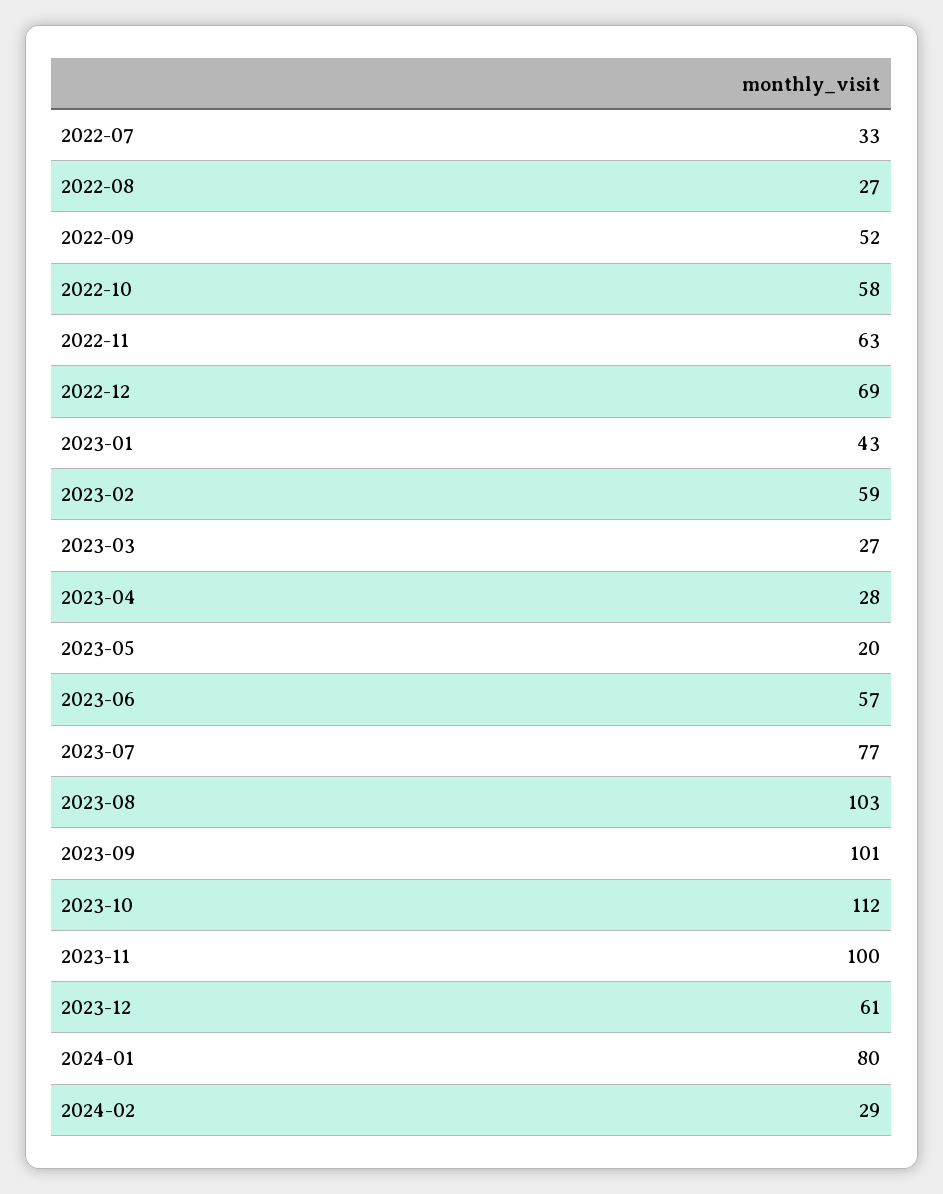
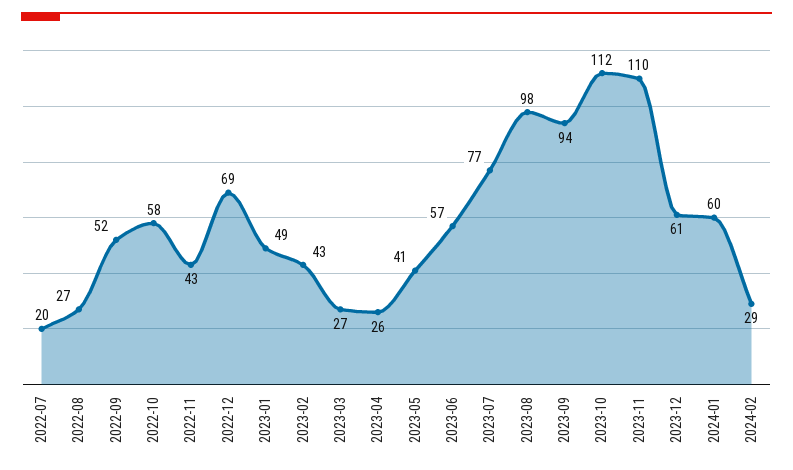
  {
-   "2022-07": 33,
+   "2022-07": 20,
    "2022-08": 27,
    "2022-09": 52,
    "2022-10": 58,
-   "2022-11": 63,
+   "2022-11": 43,
    "2022-12": 69,
-   "2023-01": 43,
+   "2023-01": 49,
-   "2023-02": 59,
+   "2023-02": 43,
    "2023-03": 27,
-   "2023-04": 28,
+   "2023-04": 26,
-   "2023-05": 20,
+   "2023-05": 41,
    "2023-06": 57,
    "2023-07": 77,
-   "2023-08": 103,
+   "2023-08": 98,
-   "2023-09": 101,
+   "2023-09": 94,
    "2023-10": 112,
-   "2023-11": 100,
+   "2023-11": 110,
    "2023-12": 61,
-   "2024-01": 80,
+   "2024-01": 60,
    "2024-02": 29
  }

